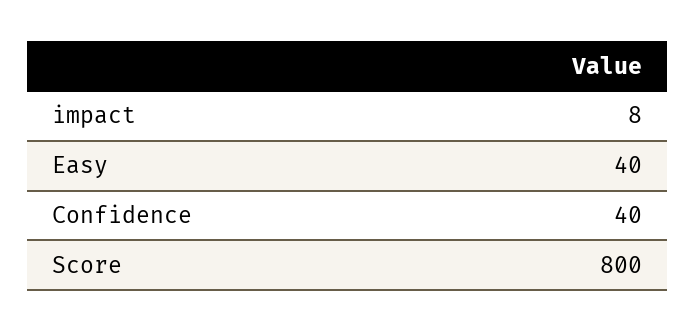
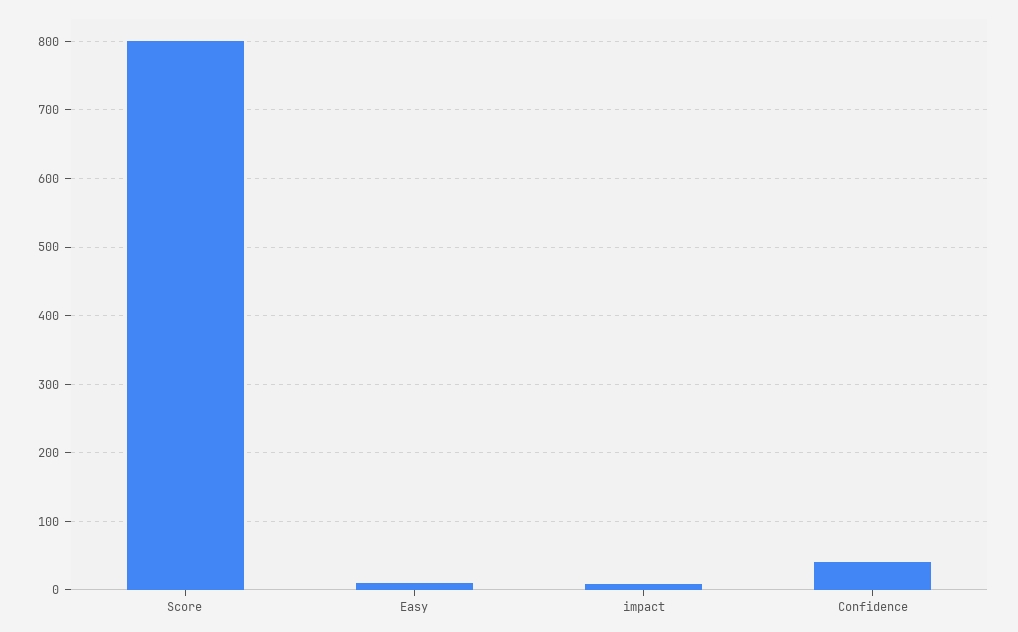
  {
    "impact": 8,
-   "Easy": 40,
+   "Easy": 10,
    "Confidence": 40,
    "Score": 800
  }

